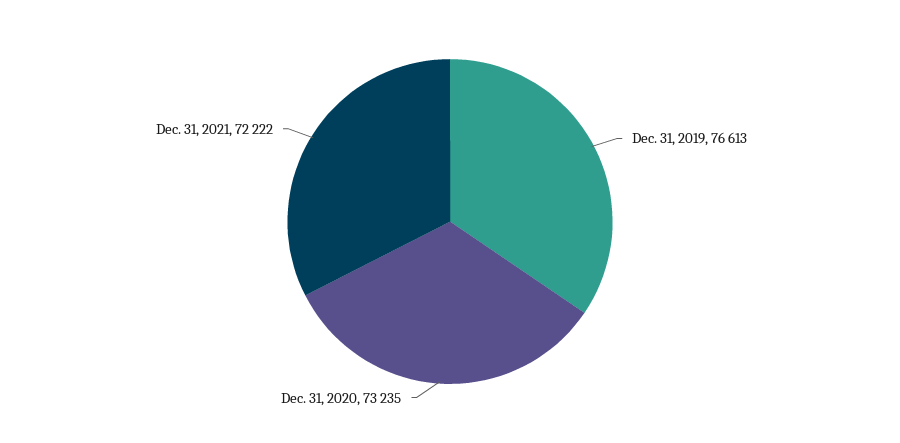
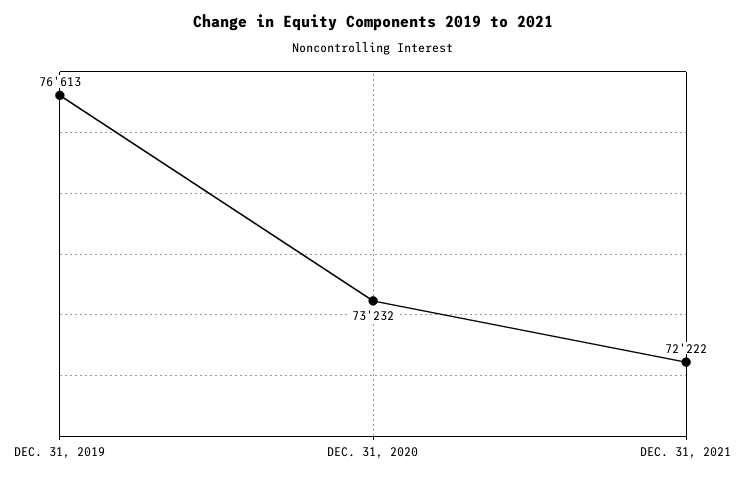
  {
    "Dec. 31, 2019": 76613,
-   "Dec. 31, 2020": 73235,
+   "Dec. 31, 2020": 73232,
    "Dec. 31, 2021": 72222
  }

